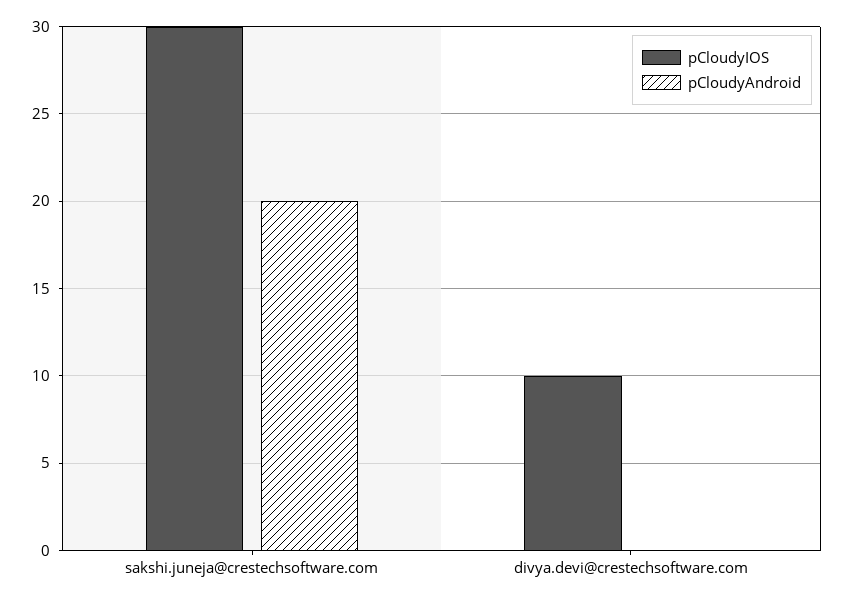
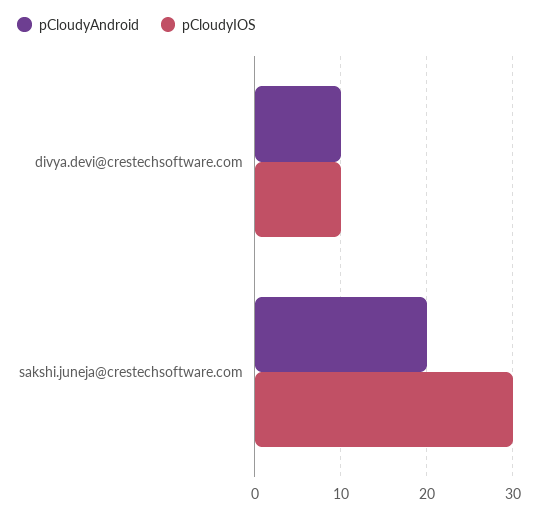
  {
    "pCloudyIOS": {
      "sakshi.juneja@crestechsoftware.com": 30,
      "divya.devi@crestechsoftware.com": 10
    },
    "pCloudyAndroid": {
      "sakshi.juneja@crestechsoftware.com": 20,
-     "divya.devi@crestechsoftware.com": 0
+     "divya.devi@crestechsoftware.com": 10
    }
  }

